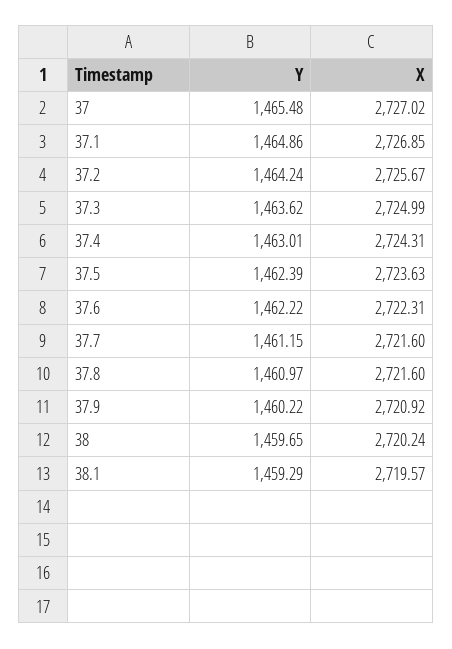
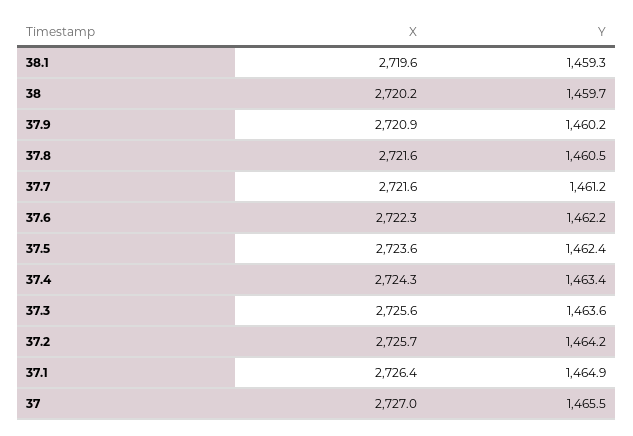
  {
    "Y": {
      "37": 1465.48,
      "37.1": 1464.86,
      "37.2": 1464.24,
      "37.3": 1463.62,
-     "37.4": 1463.01,
+     "37.4": 1463.4,
      "37.5": 1462.39,
      "37.6": 1462.22,
      "37.7": 1461.15,
-     "37.8": 1460.97,
+     "37.8": 1460.5,
      "37.9": 1460.22,
      "38": 1459.65,
      "38.1": 1459.29
    },
    "X": {
      "37": 2727.02,
-     "37.1": 2726.85,
+     "37.1": 2726.4,
      "37.2": 2725.67,
-     "37.3": 2724.99,
+     "37.3": 2725.6,
      "37.4": 2724.31,
      "37.5": 2723.63,
      "37.6": 2722.31,
      "37.7": 2721.6,
      "37.8": 2721.6,
      "37.9": 2720.92,
      "38": 2720.24,
      "38.1": 2719.57
    }
  }

